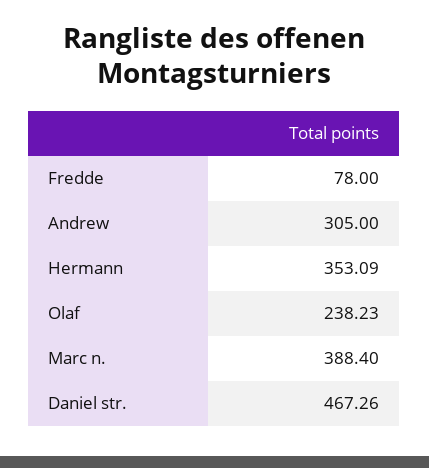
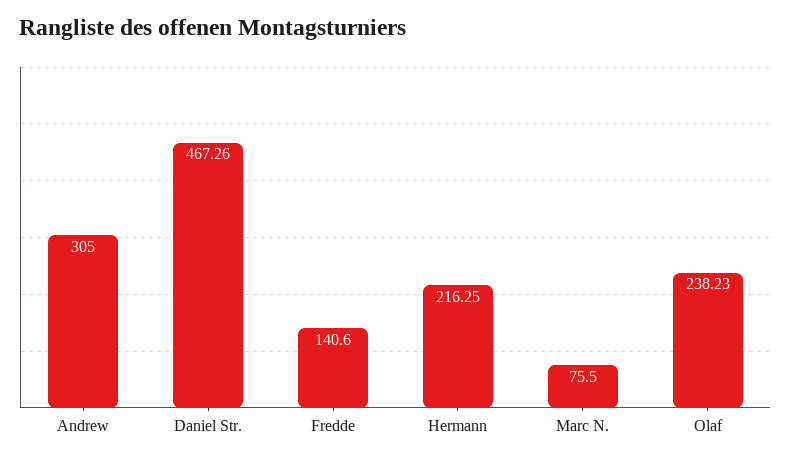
  {
-   "Fredde": 78,
+   "Fredde": 140.6,
    "Andrew": 305,
-   "Hermann": 353.09,
+   "Hermann": 216.25,
    "Olaf": 238.23,
-   "Marc n.": 388.4,
+   "Marc n.": 75.5,
    "Daniel str.": 467.26
  }

